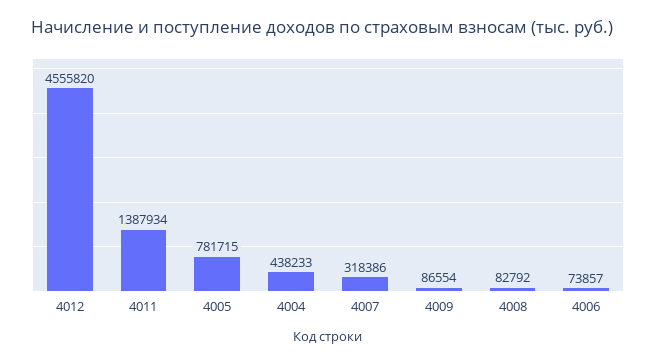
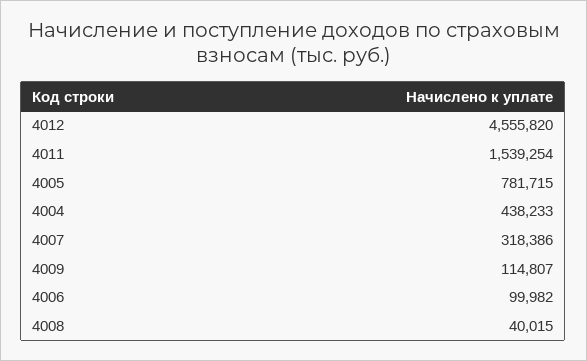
  {
    "4012": 4555820,
-   "4011": 1387934,
+   "4011": 1539254,
    "4005": 781715,
    "4004": 438233,
    "4007": 318386,
-   "4009": 86554,
+   "4009": 114807,
-   "4008": 82792,
+   "4008": 40015,
-   "4006": 73857
+   "4006": 99982
  }

